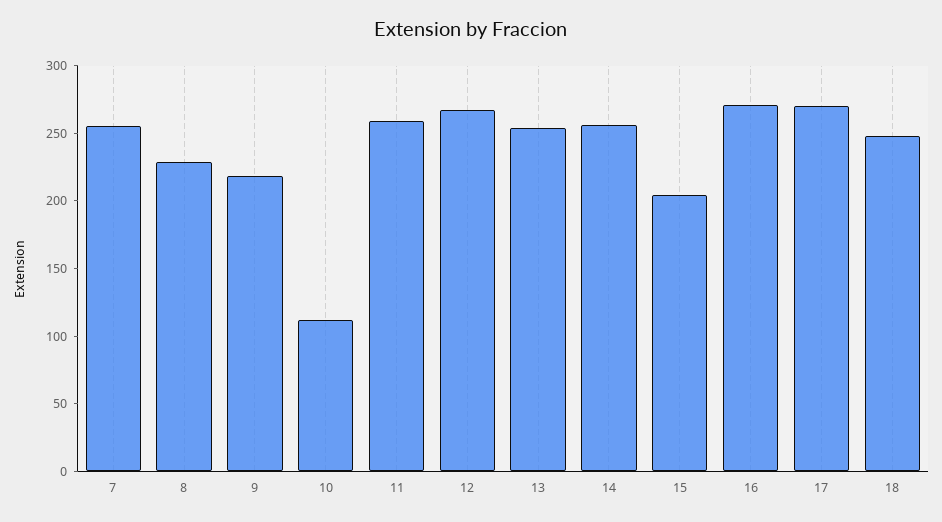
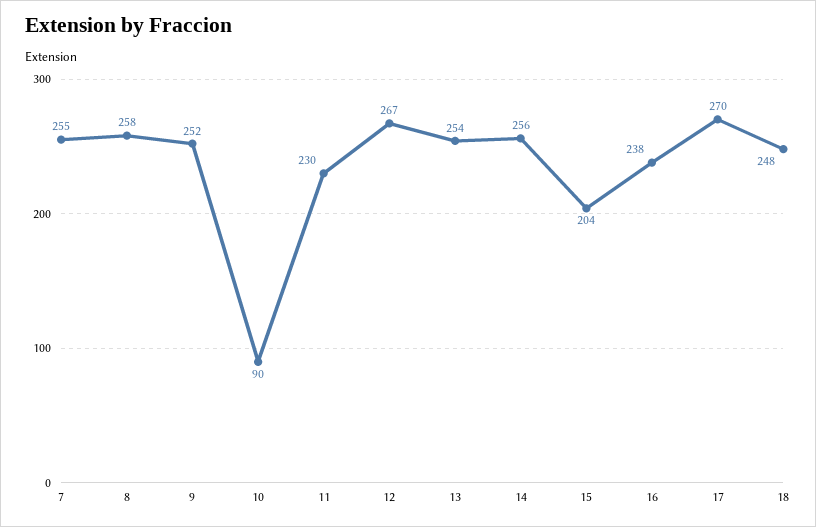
  {
    "7": 255,
-   "8": 230,
+   "8": 258,
-   "9": 220,
+   "9": 252,
-   "10": 110,
+   "10": 90,
-   "11": 260,
+   "11": 230,
    "12": 267,
    "13": 254,
    "14": 256,
    "15": 204,
-   "16": 270,
+   "16": 238,
    "17": 270,
    "18": 248
  }

